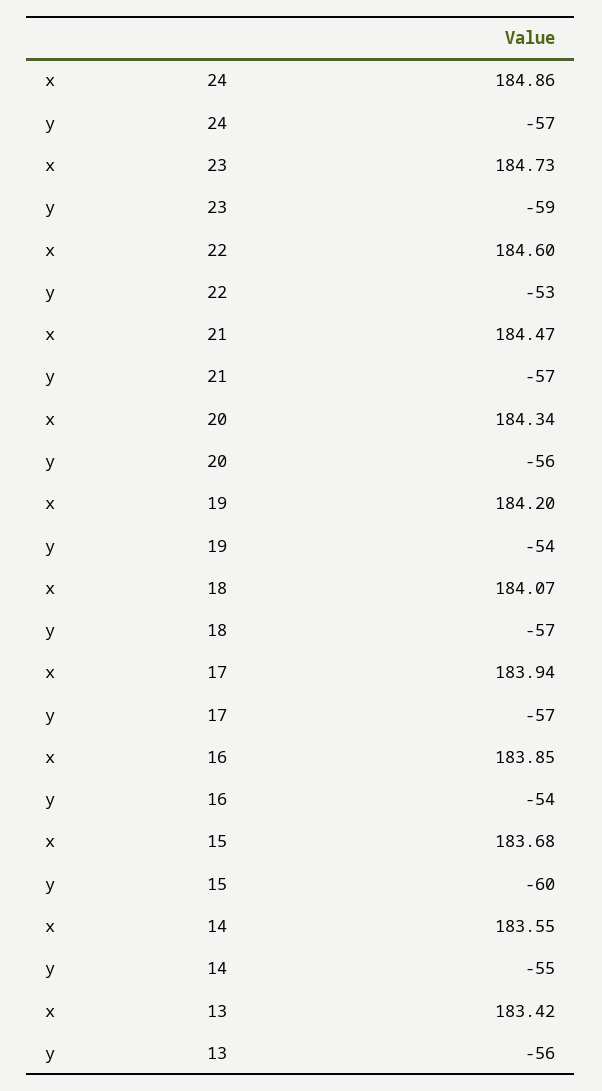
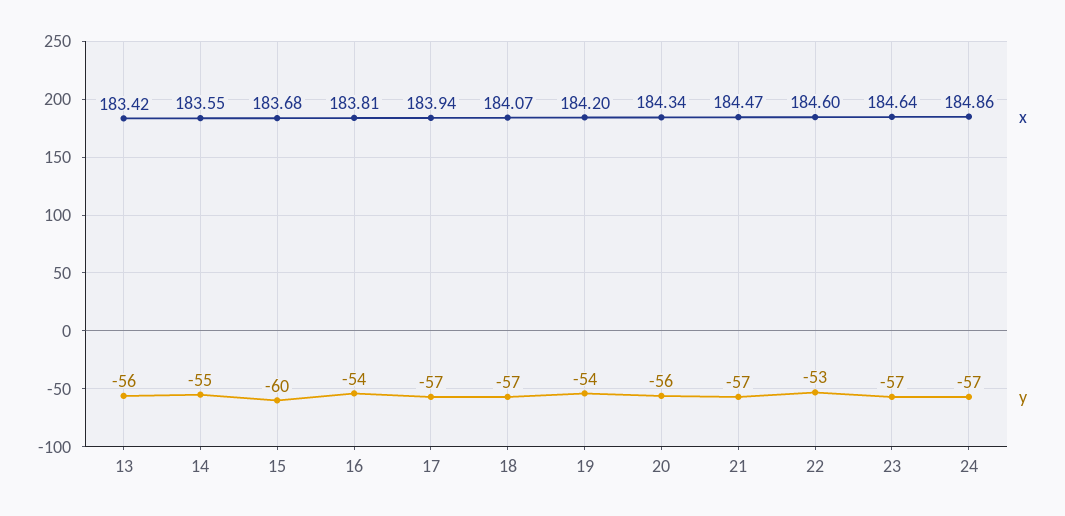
  {
    "x": {
      "24": 184.86,
-     "23": 184.73,
+     "23": 184.64,
      "22": 184.6,
      "21": 184.47,
      "20": 184.34,
      "19": 184.2,
      "18": 184.07,
      "17": 183.94,
-     "16": 183.85,
+     "16": 183.81,
      "15": 183.68,
      "14": 183.55,
      "13": 183.42
    },
    "y": {
      "24": -57,
-     "23": -59,
+     "23": -57,
      "22": -53,
      "21": -57,
      "20": -56,
      "19": -54,
      "18": -57,
      "17": -57,
      "16": -54,
      "15": -60,
      "14": -55,
      "13": -56
    }
  }

